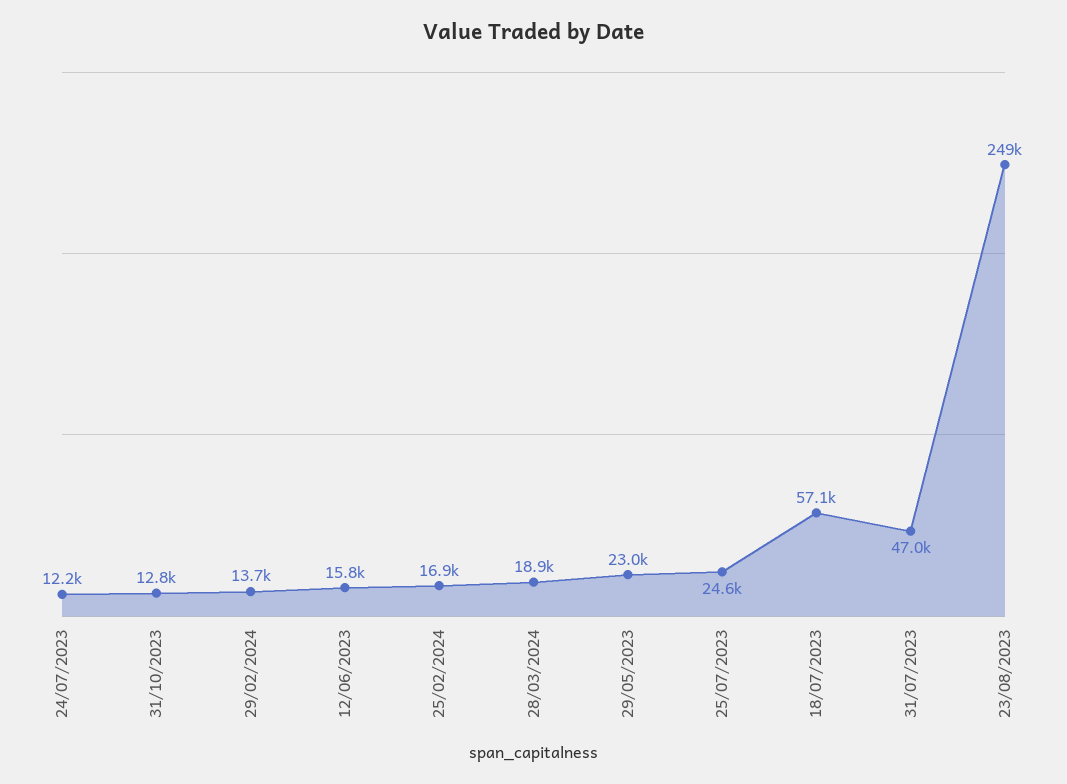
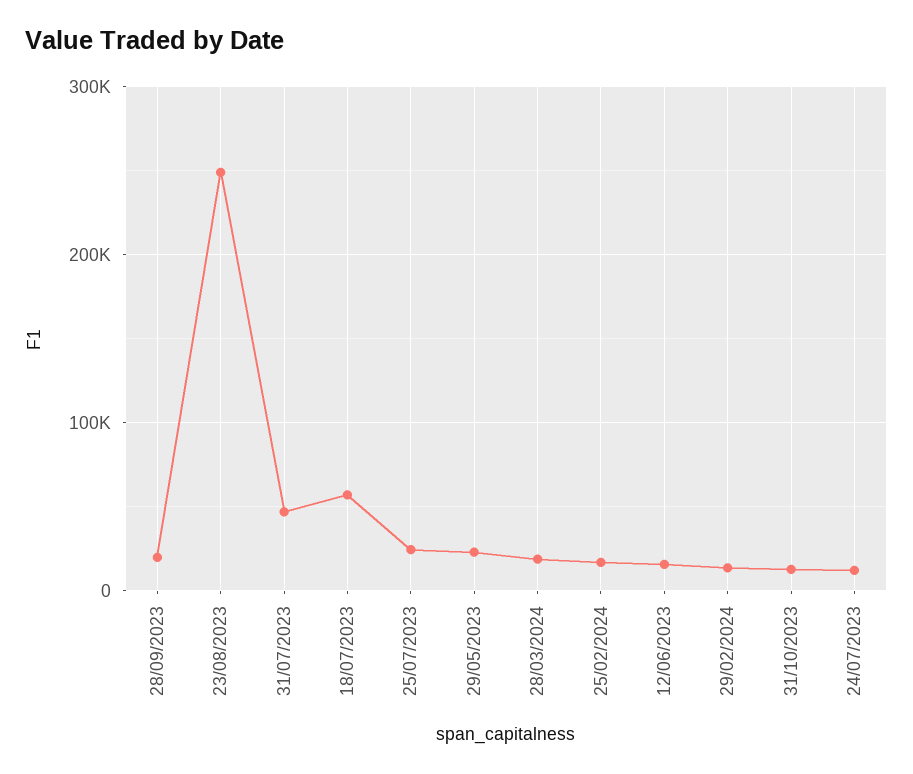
  {
    "24/07/2023": 12200,
    "31/10/2023": 12800,
    "29/02/2024": 13700,
    "12/06/2023": 15800,
    "25/02/2024": 16900,
    "28/03/2024": 18900,
    "29/05/2023": 23000,
    "25/07/2023": 24600,
    "18/07/2023": 57100,
    "31/07/2023": 47000,
-   "23/08/2023": 249000
+   "23/08/2023": 249000,
+   "28/09/2023": 20000
  }

